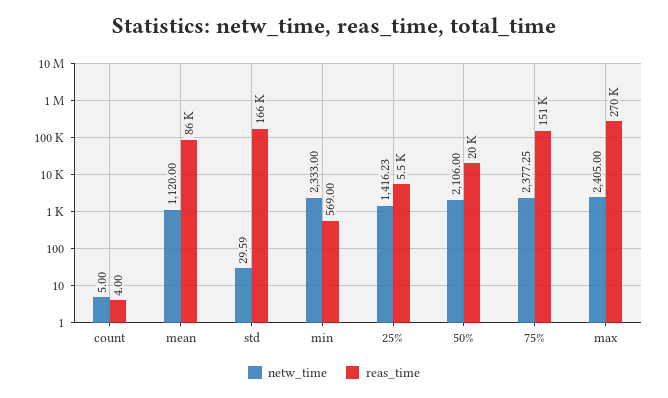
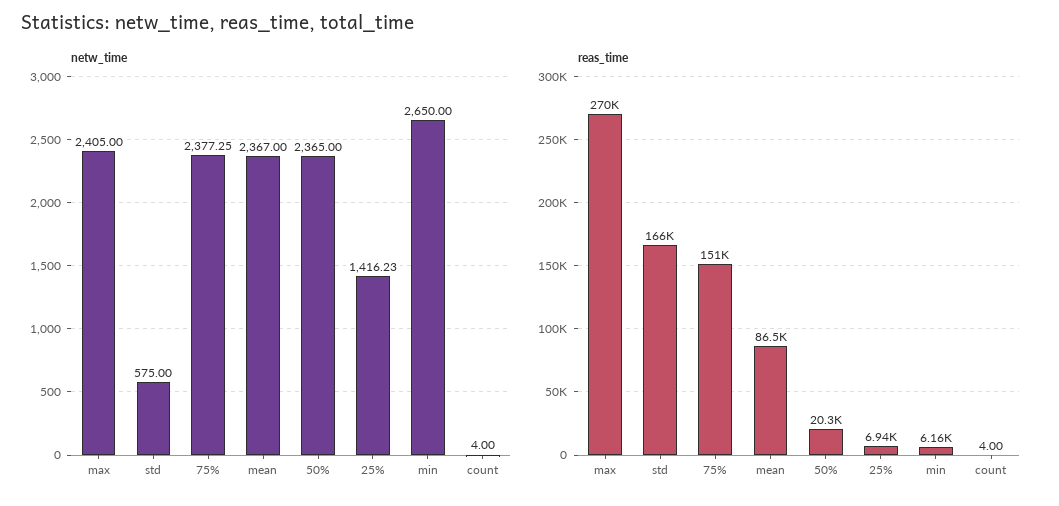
  {
    "netw_time": {
-     "count": 5,
+     "count": 4,
-     "mean": 1120,
+     "mean": 2367,
-     "std": 29.59,
+     "std": 575,
-     "min": 2333,
+     "min": 2650,
      "25%": 1416.23,
-     "50%": 2106,
+     "50%": 2365,
      "75%": 2377.25,
      "max": 2405
    },
    "reas_time": {
      "count": 4,
      "mean": 86500,
      "std": 166000,
-     "min": 569,
+     "min": 6160,
-     "25%": 5500,
+     "25%": 6940,
      "50%": 20300,
      "75%": 151000,
      "max": 270000
    }
  }

